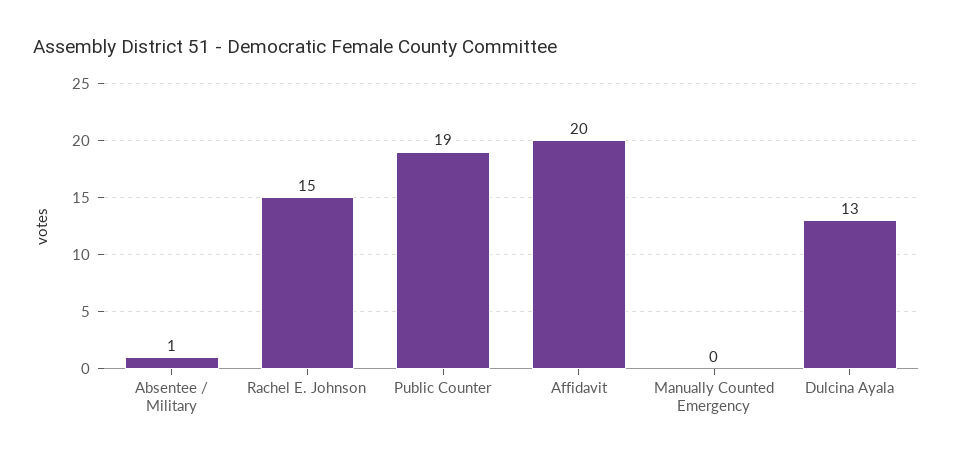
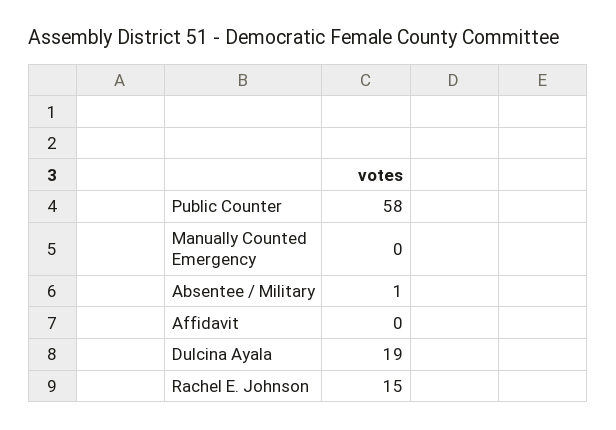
  {
    "Absentee / Military": 1,
    "Rachel E. Johnson": 15,
-   "Public Counter": 19,
+   "Public Counter": 58,
-   "Affidavit": 20,
+   "Affidavit": 0,
    "Manually Counted Emergency": 0,
-   "Dulcina Ayala": 13
+   "Dulcina Ayala": 19
  }

